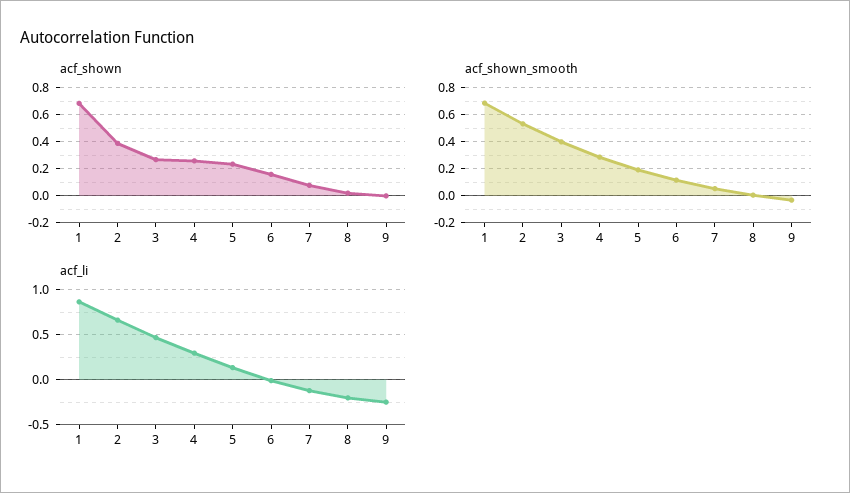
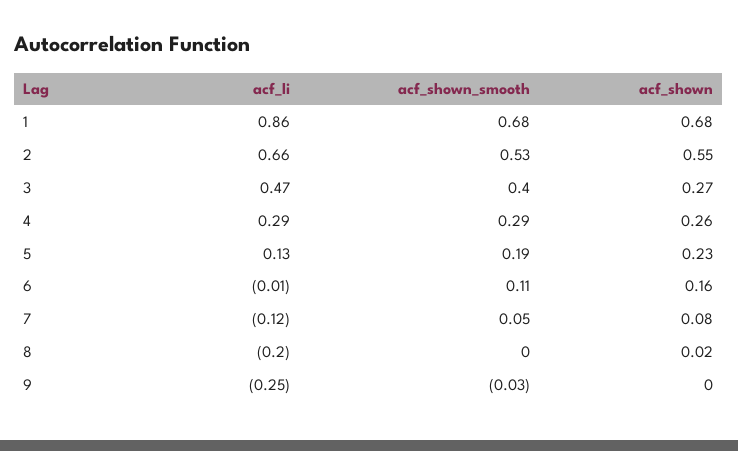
  {
    "acf_shown": {
      "1": 0.68,
-     "2": 0.4,
+     "2": 0.55,
      "3": 0.27,
      "4": 0.26,
      "5": 0.23,
      "6": 0.16,
      "7": 0.08,
      "8": 0.02,
      "9": 0
    },
    "acf_shown_smooth": {
      "1": 0.68,
      "2": 0.53,
      "3": 0.4,
      "4": 0.29,
      "5": 0.19,
      "6": 0.11,
      "7": 0.05,
      "8": 0,
      "9": -0.03
    },
    "acf_li": {
      "1": 0.86,
      "2": 0.66,
      "3": 0.47,
      "4": 0.29,
      "5": 0.13,
      "6": -0.01,
      "7": -0.12,
      "8": -0.2,
      "9": -0.25
    }
  }

